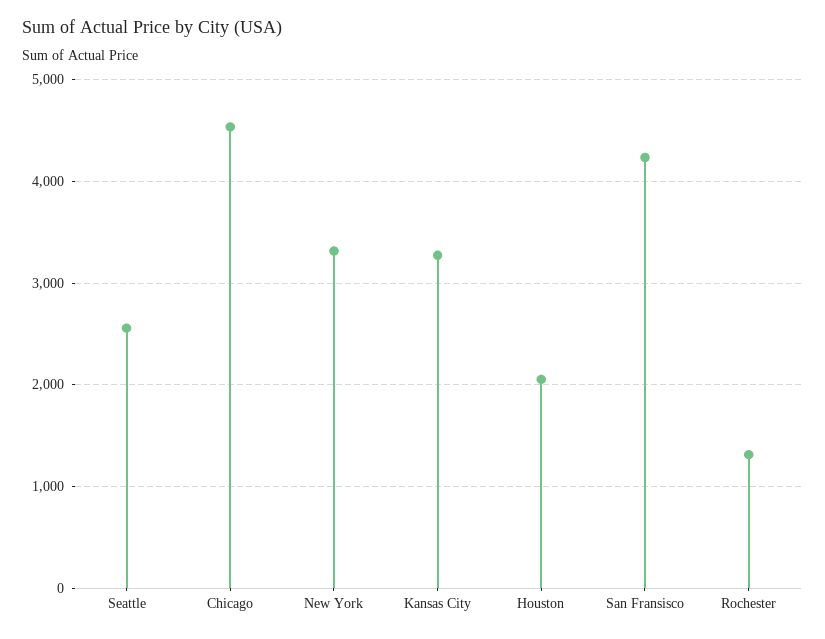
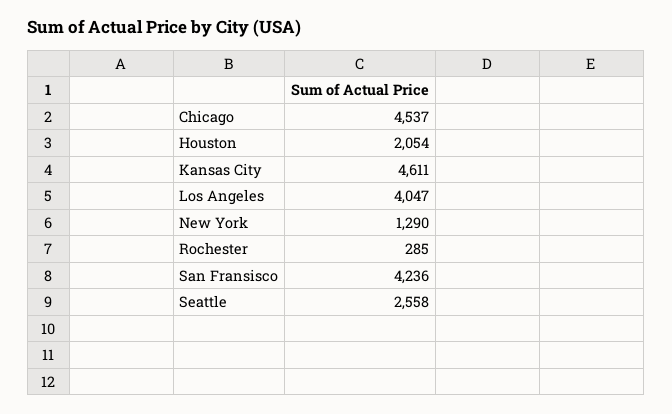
  {
    "Seattle": 2558,
    "Chicago": 4537,
-   "New York": 3300,
+   "New York": 1290,
-   "Kansas City": 3300,
+   "Kansas City": 4611,
    "Houston": 2054,
    "San Fransisco": 4236,
-   "Rochester": 1300
+   "Rochester": 285,
+   "Los Angeles": 4047
  }

